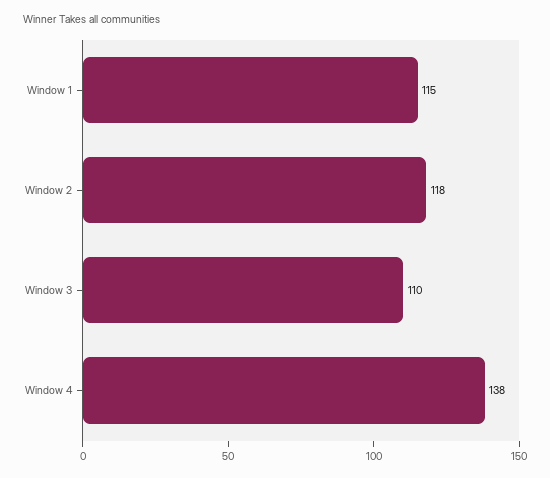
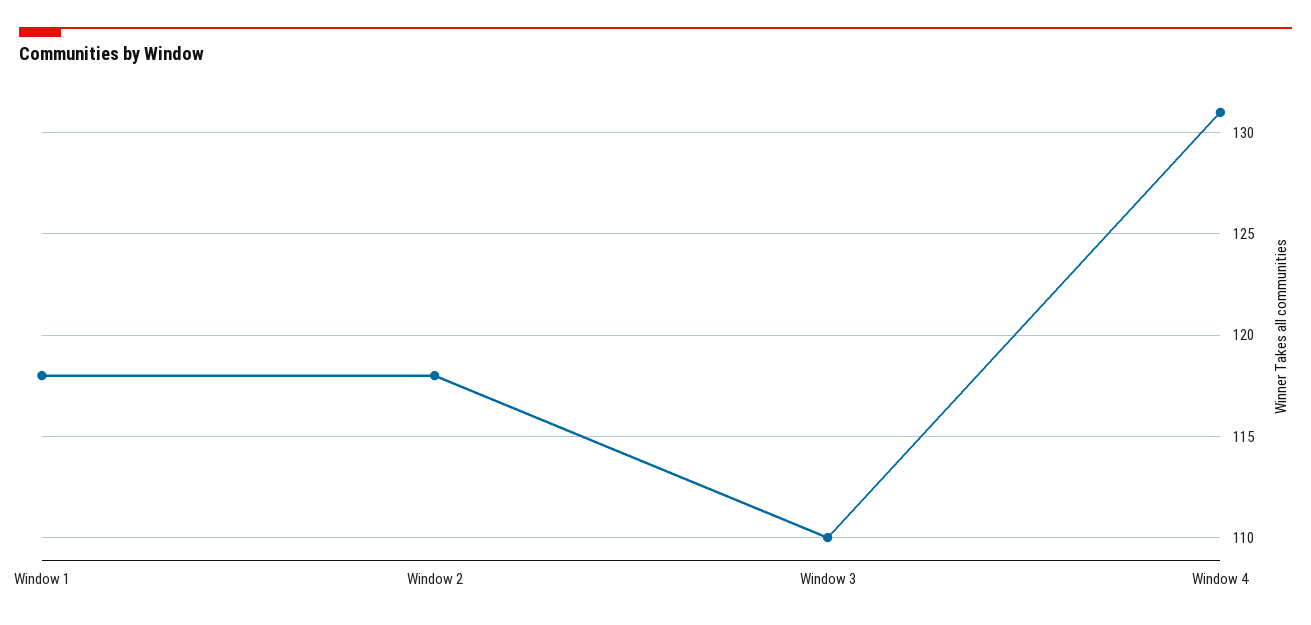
  {
-   "Window 1": 115,
+   "Window 1": 118,
    "Window 2": 118,
    "Window 3": 110,
-   "Window 4": 138
+   "Window 4": 131
  }

